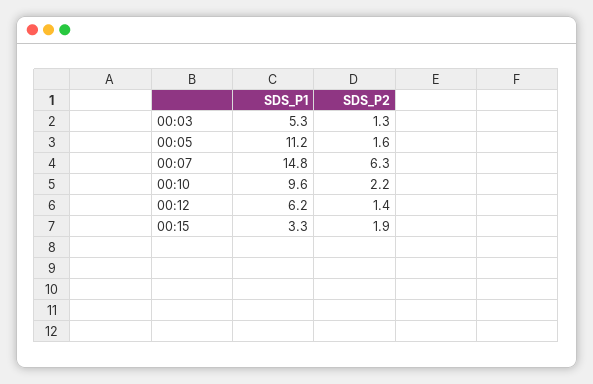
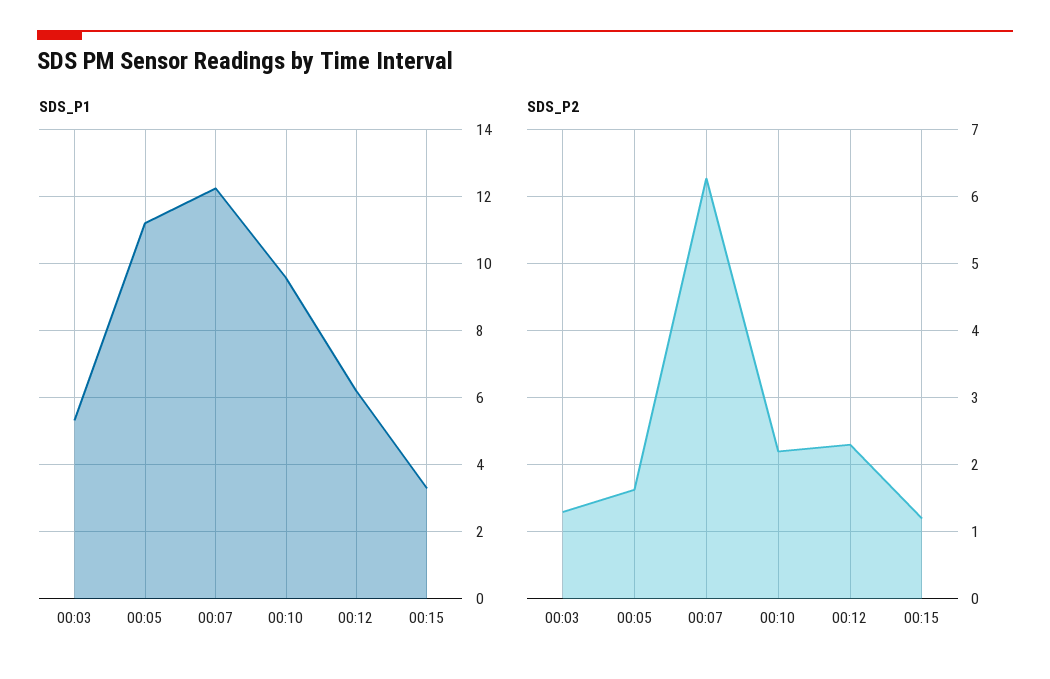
  {
    "SDS_P1": {
      "00:03": 5.3,
      "00:05": 11.2,
-     "00:07": 14.8,
+     "00:07": 12.2,
      "00:10": 9.6,
      "00:12": 6.2,
      "00:15": 3.3
    },
    "SDS_P2": {
      "00:03": 1.3,
      "00:05": 1.6,
      "00:07": 6.3,
      "00:10": 2.2,
-     "00:12": 1.4,
+     "00:12": 2.3,
-     "00:15": 1.9
+     "00:15": 1.2
    }
  }

